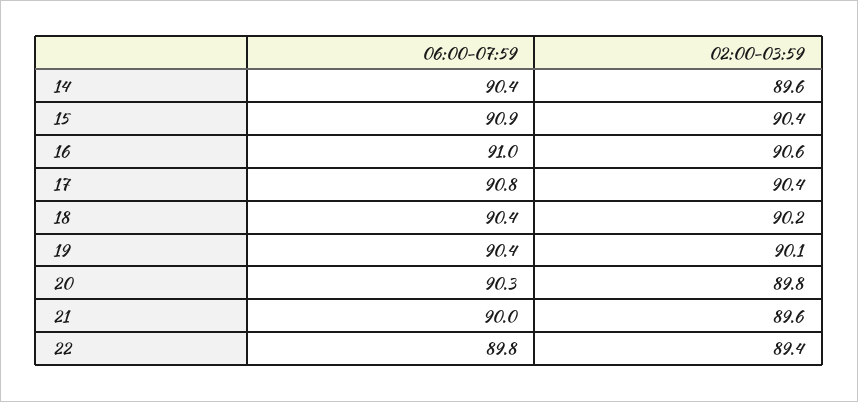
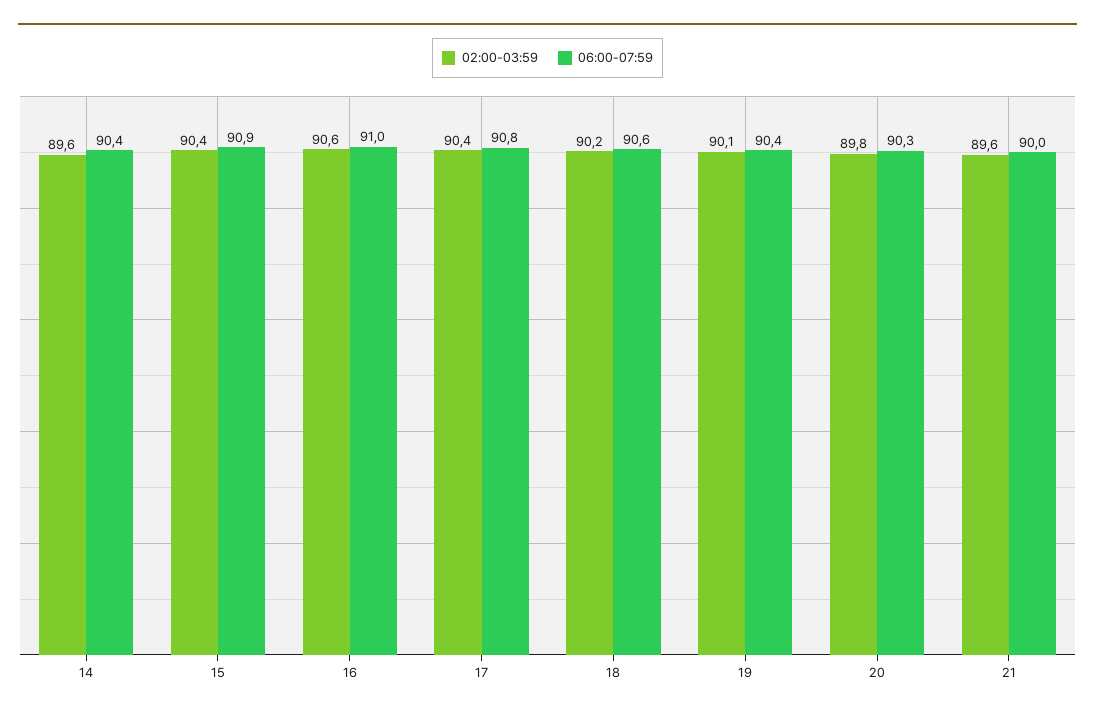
  {
    "06:00-07:59": {
      "14": 90.4,
      "15": 90.9,
      "16": 91,
      "17": 90.8,
-     "18": 90.4,
+     "18": 90.6,
      "19": 90.4,
      "20": 90.3,
-     "21": 90,
+     "21": 90
-     "22": 89.8
    },
    "02:00-03:59": {
      "14": 89.6,
      "15": 90.4,
      "16": 90.6,
      "17": 90.4,
      "18": 90.2,
      "19": 90.1,
      "20": 89.8,
-     "21": 89.6,
+     "21": 89.6
-     "22": 89.4
    }
  }

